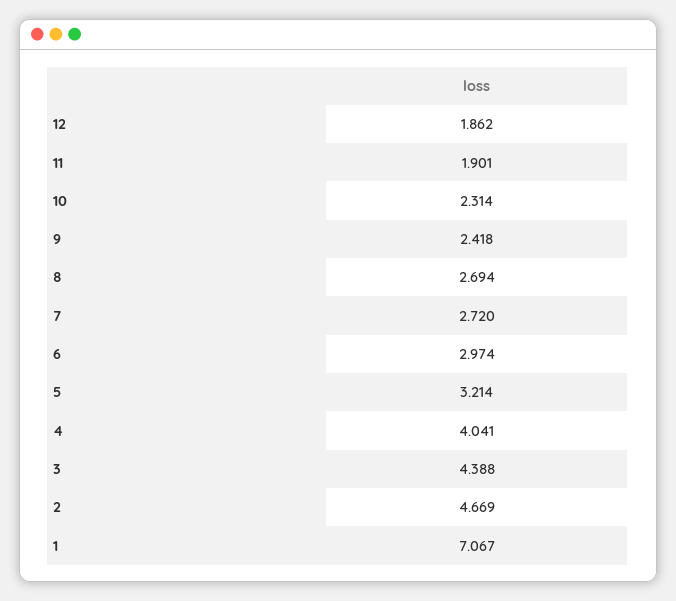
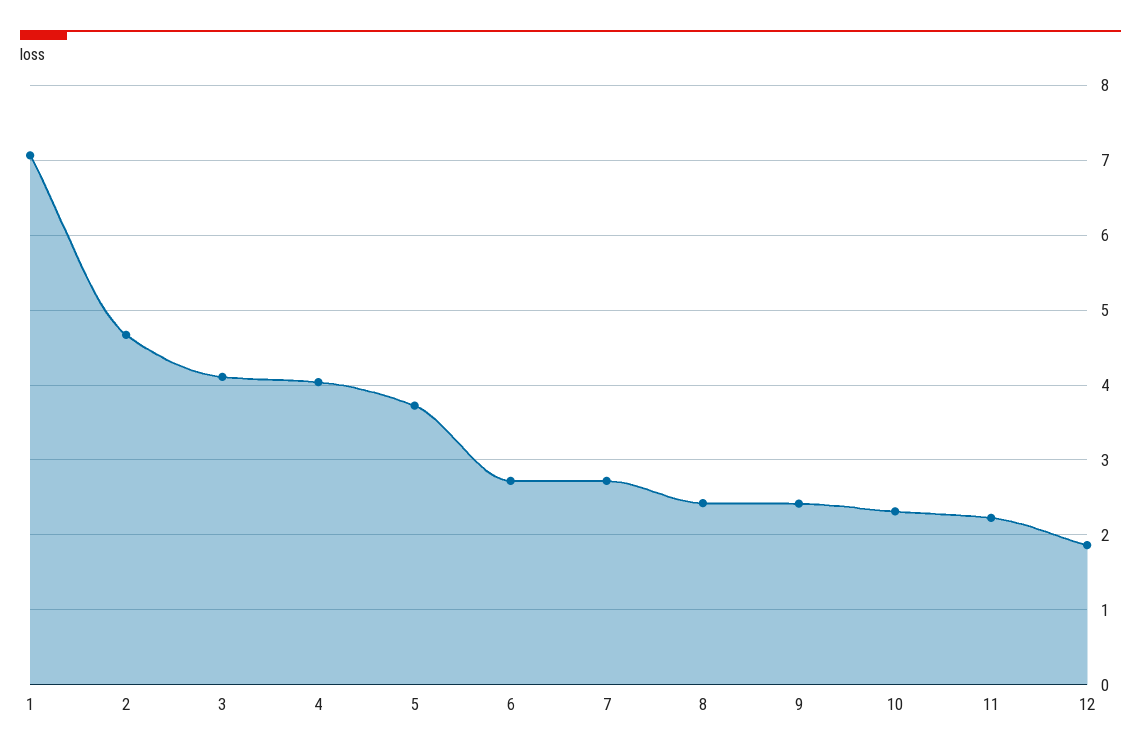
  {
    "12": 1.862,
-   "11": 1.901,
+   "11": 2.2,
    "10": 2.314,
    "9": 2.418,
-   "8": 2.694,
+   "8": 2.4,
    "7": 2.72,
-   "6": 2.974,
+   "6": 2.7,
-   "5": 3.214,
+   "5": 3.7,
    "4": 4.041,
-   "3": 4.388,
+   "3": 4.1,
    "2": 4.669,
    "1": 7.067
  }

